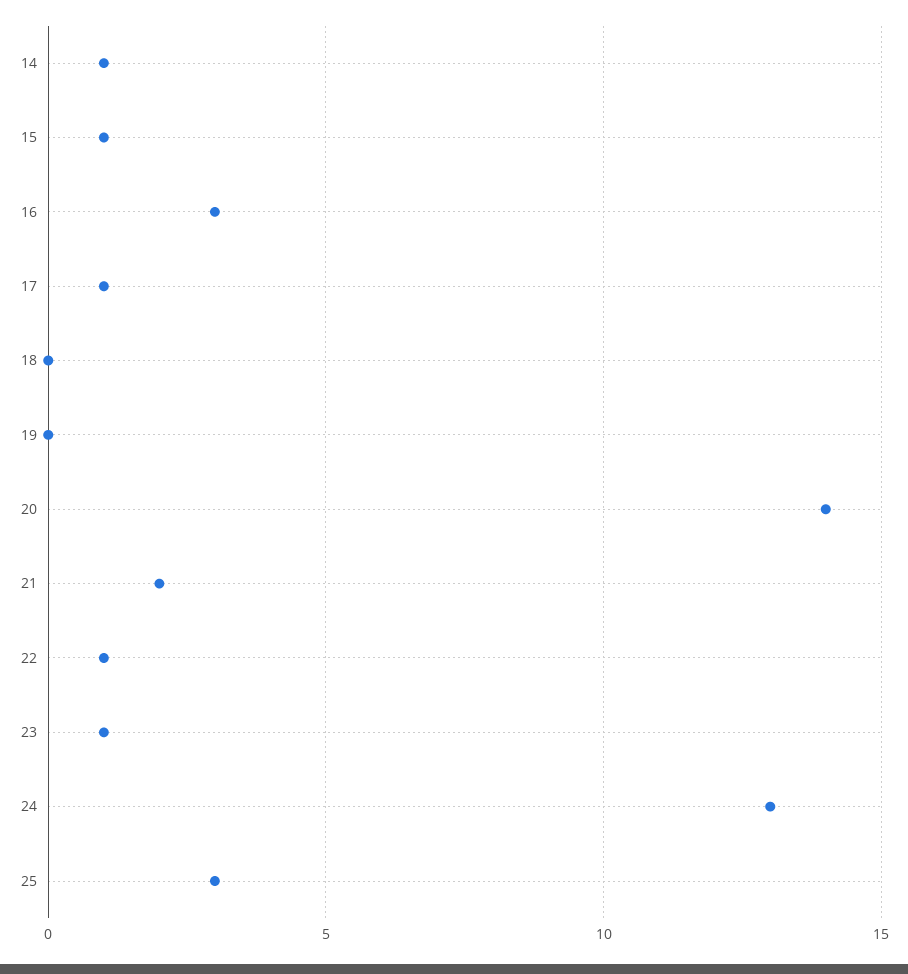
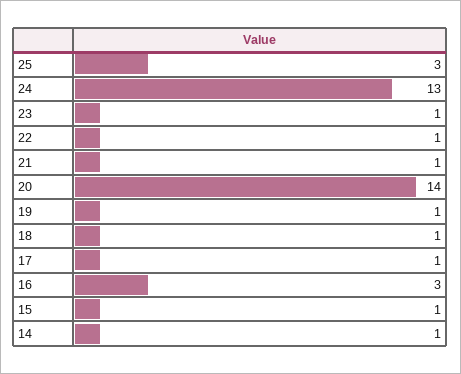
  {
    "14": 1,
    "15": 1,
    "16": 3,
    "17": 1,
-   "18": 0,
+   "18": 1,
-   "19": 0,
+   "19": 1,
    "20": 14,
-   "21": 2,
+   "21": 1,
    "22": 1,
    "23": 1,
    "24": 13,
    "25": 3
  }

